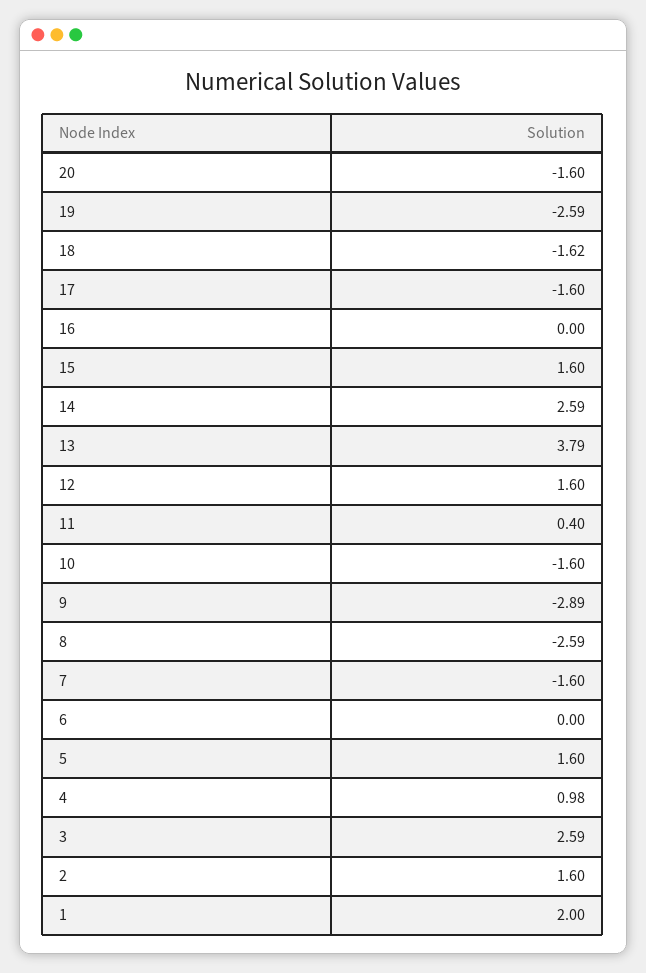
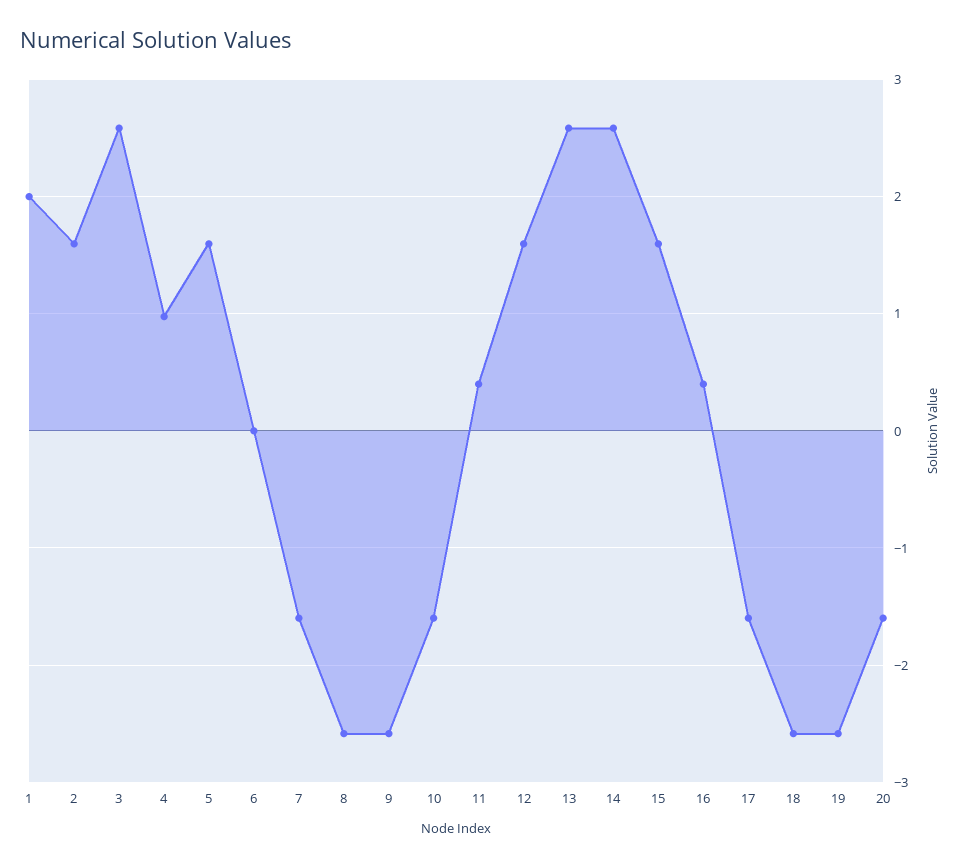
  {
    "20": -1.6,
    "19": -2.59,
-   "18": -1.62,
+   "18": -2.6,
    "17": -1.6,
-   "16": 0,
+   "16": 0.4,
    "15": 1.6,
    "14": 2.59,
-   "13": 3.79,
+   "13": 2.6,
    "12": 1.6,
    "11": 0.4,
    "10": -1.6,
-   "9": -2.89,
+   "9": -2.6,
    "8": -2.59,
    "7": -1.6,
    "6": 0,
    "5": 1.6,
    "4": 0.98,
    "3": 2.59,
    "2": 1.6,
    "1": 2
  }

